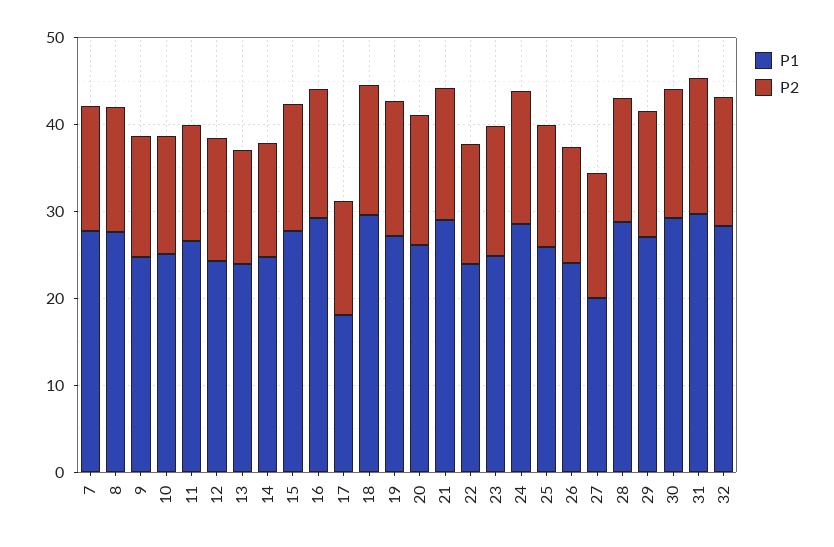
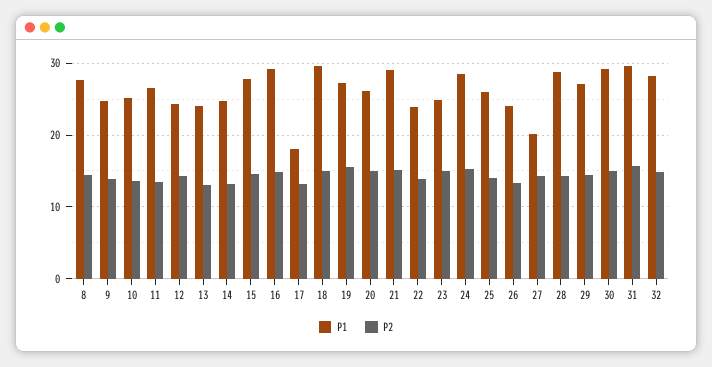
  {
    "P1": {
-     "7": 28,
      "8": 28,
      "9": 25,
      "10": 25,
      "11": 27,
      "12": 24,
      "13": 24,
      "14": 25,
      "15": 28,
      "16": 29,
      "17": 18,
      "18": 30,
      "19": 27,
      "20": 26,
      "21": 29,
      "22": 24,
      "23": 25,
      "24": 29,
      "25": 26,
      "26": 24,
      "27": 20,
      "28": 29,
      "29": 27,
      "30": 29,
      "31": 30,
      "32": 28
    },
    "P2": {
-     "7": 14,
      "8": 14,
      "9": 14,
      "10": 14,
      "11": 13,
      "12": 14,
      "13": 13,
      "14": 13,
      "15": 15,
      "16": 15,
      "17": 13,
      "18": 15,
      "19": 15,
      "20": 15,
      "21": 15,
      "22": 14,
      "23": 15,
      "24": 15,
      "25": 14,
      "26": 13,
      "27": 14,
      "28": 14,
      "29": 14,
      "30": 15,
      "31": 16,
      "32": 15
    }
  }

